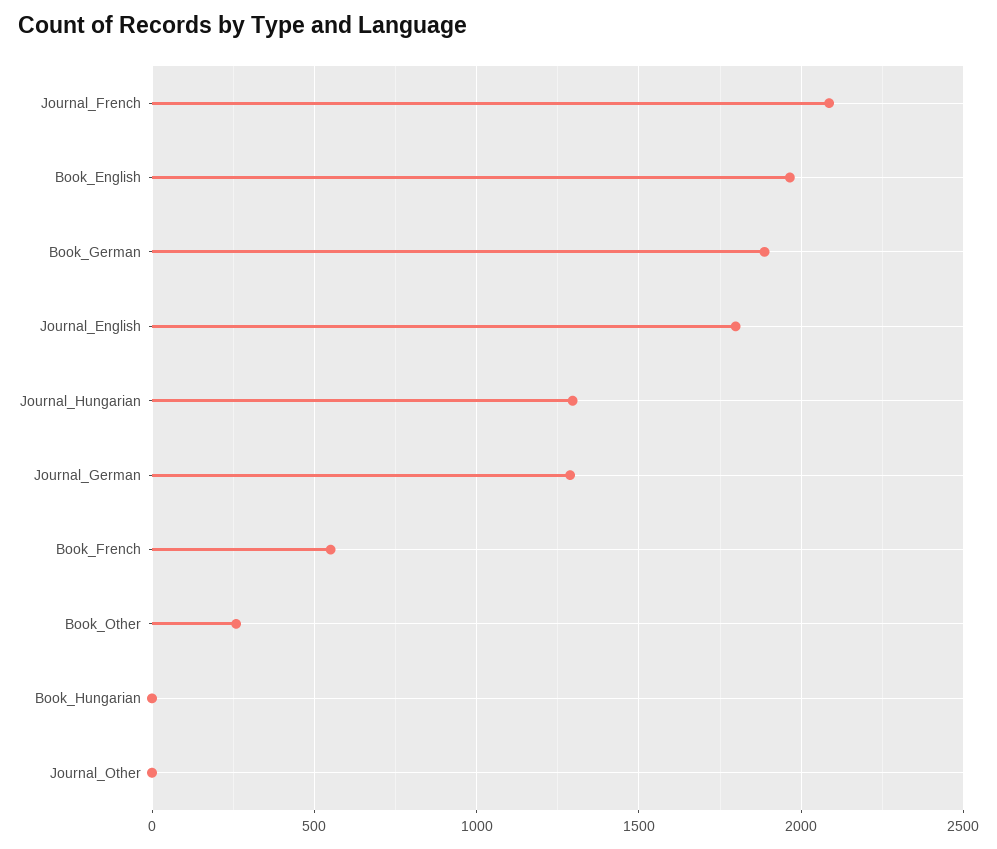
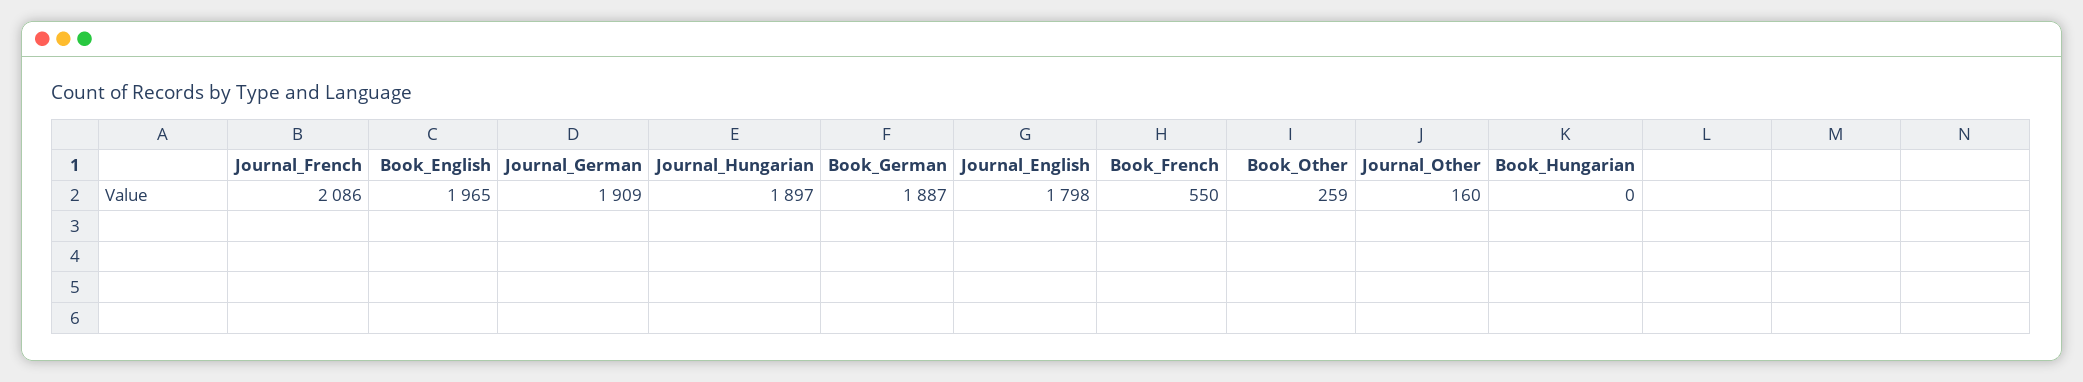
  {
    "Journal_French": 2086,
    "Book_English": 1965,
    "Book_German": 1887,
    "Journal_English": 1798,
-   "Journal_Hungarian": 1300,
+   "Journal_Hungarian": 1897,
-   "Journal_German": 1300,
+   "Journal_German": 1909,
    "Book_French": 550,
    "Book_Other": 259,
    "Book_Hungarian": 0,
-   "Journal_Other": 0
+   "Journal_Other": 160
  }

